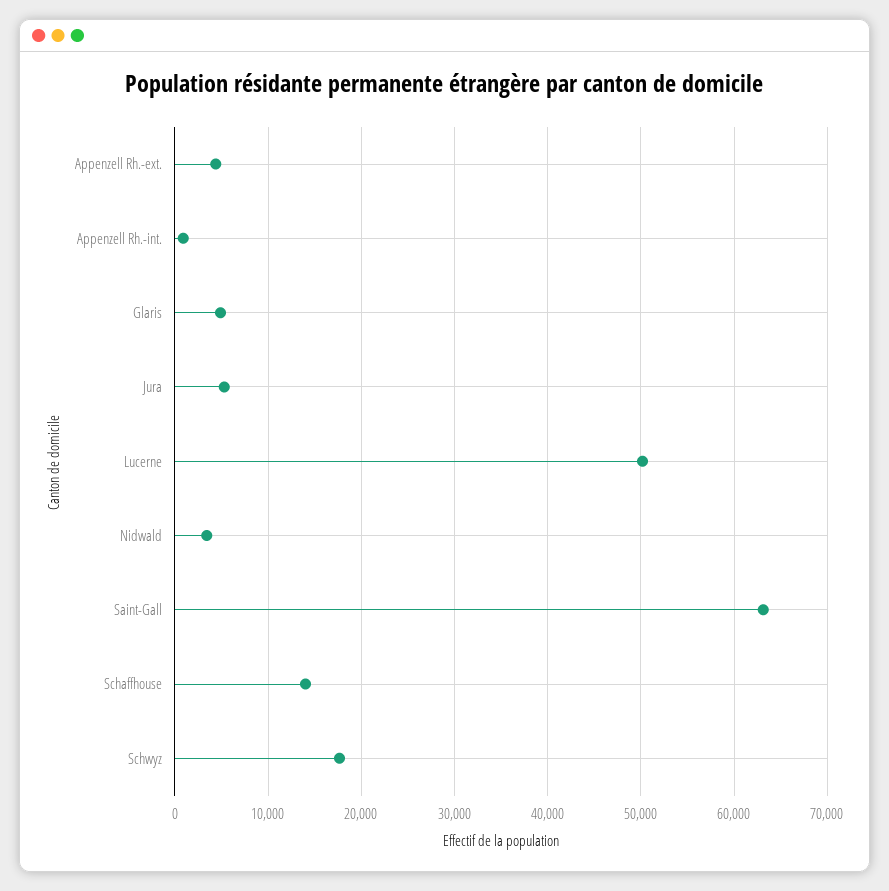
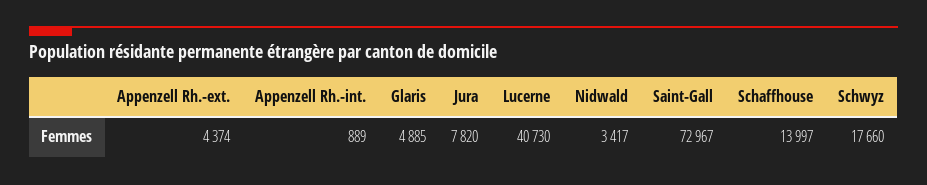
  {
    "Appenzell Rh.-ext.": 4374,
    "Appenzell Rh.-int.": 889,
    "Glaris": 4885,
-   "Jura": 5000,
+   "Jura": 7820,
-   "Lucerne": 50000,
+   "Lucerne": 40730,
    "Nidwald": 3417,
-   "Saint-Gall": 63000,
+   "Saint-Gall": 72967,
    "Schaffhouse": 13997,
    "Schwyz": 17660
  }

